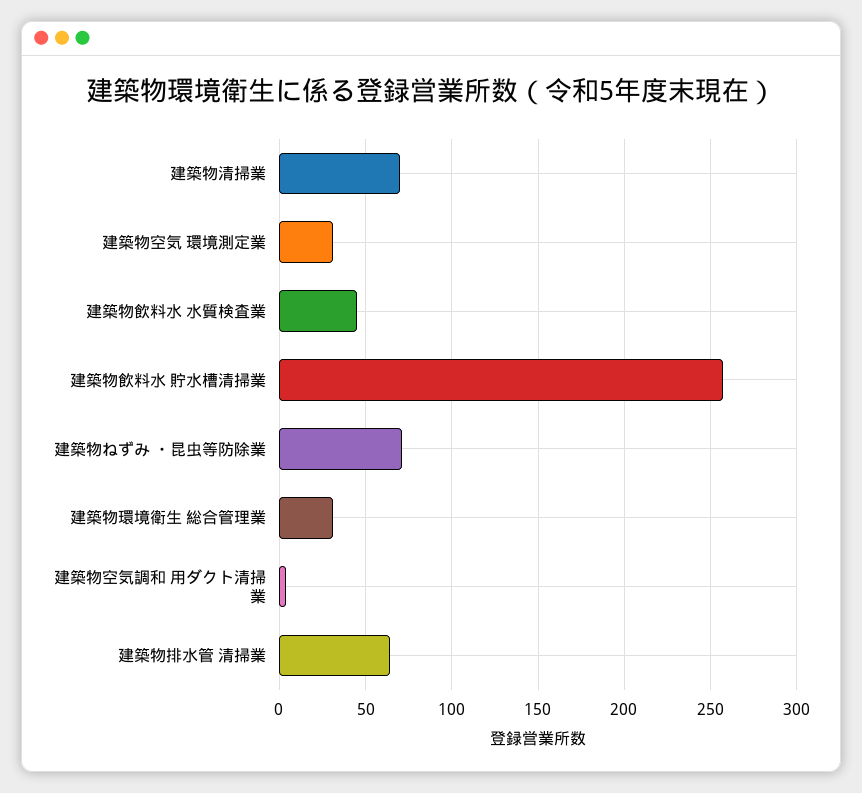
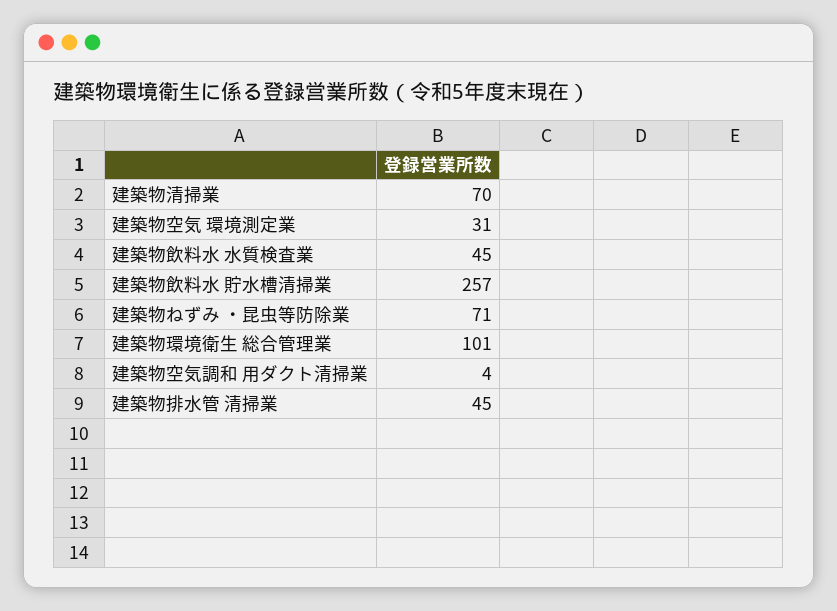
  {
    "建築物清掃業": 70,
    "建築物空気 環境測定業": 31,
    "建築物飲料水 水質検査業": 45,
    "建築物飲料水 貯水槽清掃業": 257,
    "建築物ねずみ ・昆虫等防除業": 71,
-   "建築物環境衛生 総合管理業": 30,
+   "建築物環境衛生 総合管理業": 101,
    "建築物空気調和 用ダクト清掃業": 4,
-   "建築物排水管 清掃業": 65
+   "建築物排水管 清掃業": 45
  }

